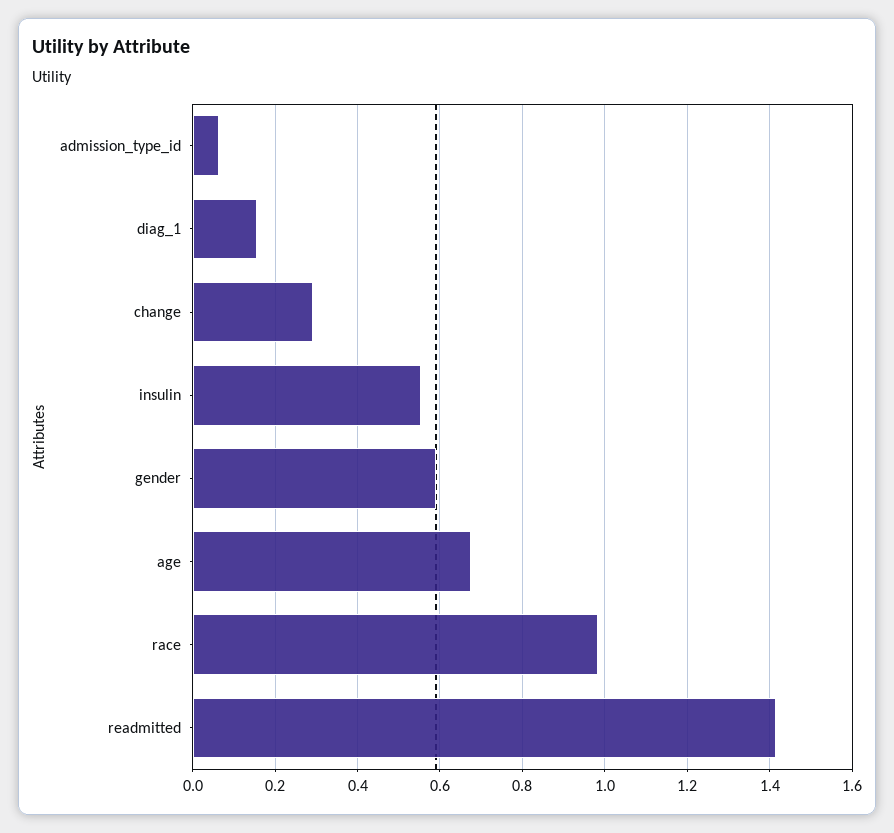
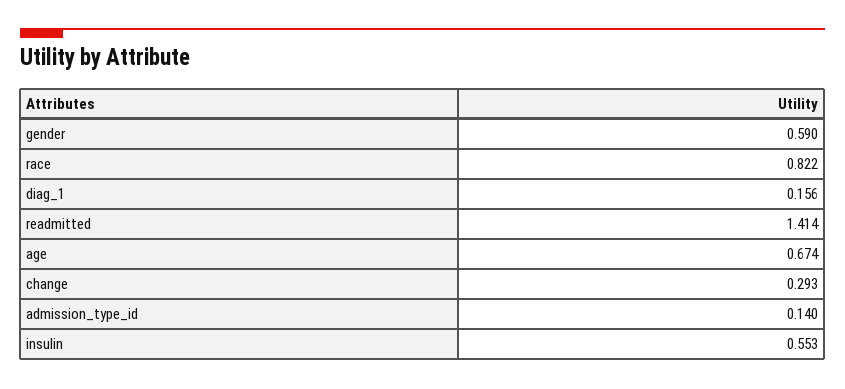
  {
-   "admission_type_id": 0.06,
+   "admission_type_id": 0.14,
    "diag_1": 0.156,
    "change": 0.293,
    "insulin": 0.553,
    "gender": 0.59,
    "age": 0.674,
-   "race": 0.98,
+   "race": 0.822,
    "readmitted": 1.414
  }

